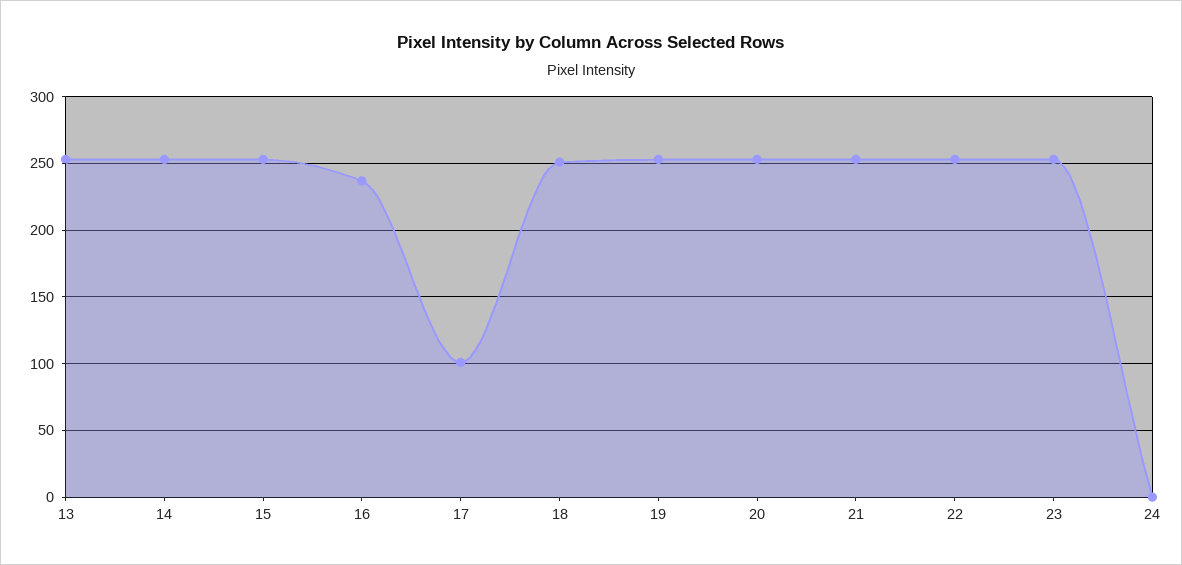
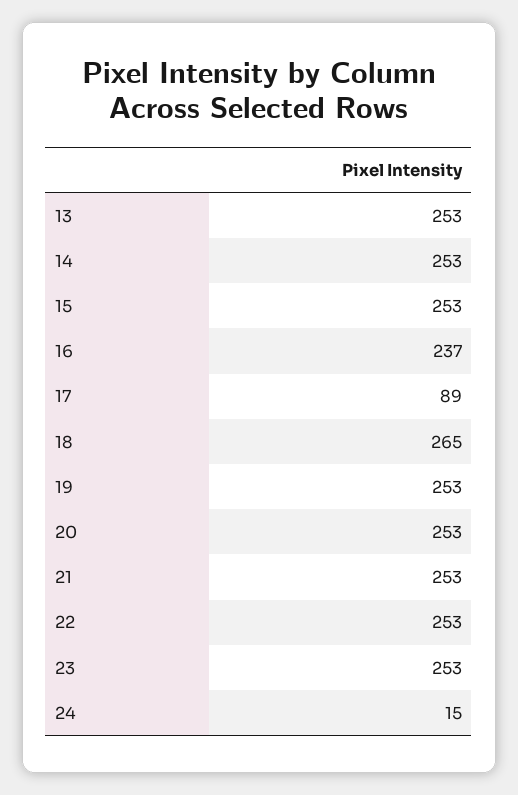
  {
    "13": 253,
    "14": 253,
    "15": 253,
    "16": 237,
-   "17": 100,
+   "17": 89,
-   "18": 250,
+   "18": 265,
    "19": 253,
    "20": 253,
    "21": 253,
    "22": 253,
    "23": 253,
-   "24": 0
+   "24": 15
  }

